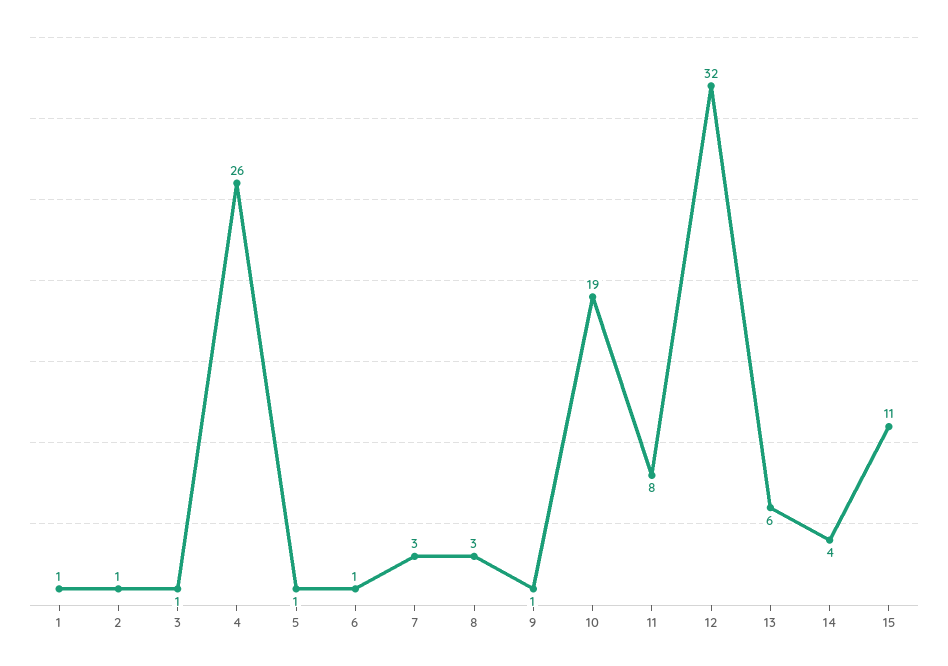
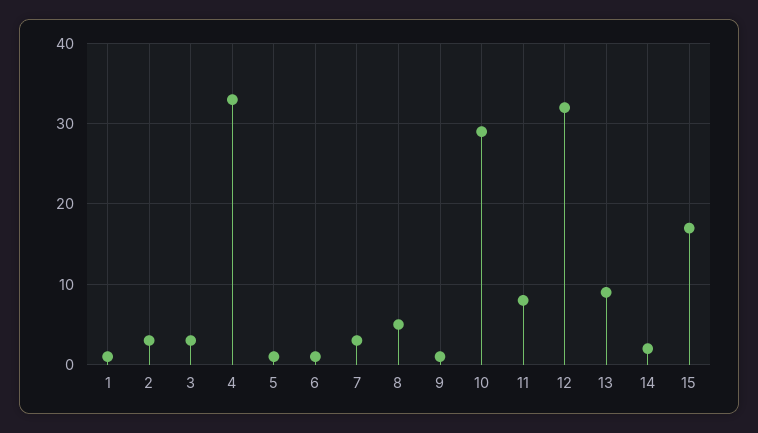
  {
    "1": 1,
-   "2": 1,
+   "2": 3,
-   "3": 1,
+   "3": 3,
-   "4": 26,
+   "4": 33,
    "5": 1,
    "6": 1,
    "7": 3,
-   "8": 3,
+   "8": 5,
    "9": 1,
-   "10": 19,
+   "10": 29,
    "11": 8,
    "12": 32,
-   "13": 6,
+   "13": 9,
-   "14": 4,
+   "14": 2,
-   "15": 11
+   "15": 17
  }

